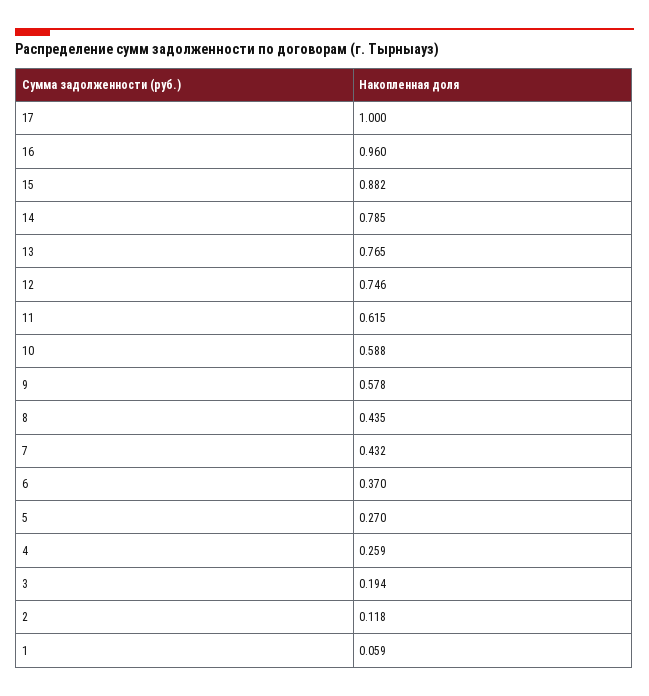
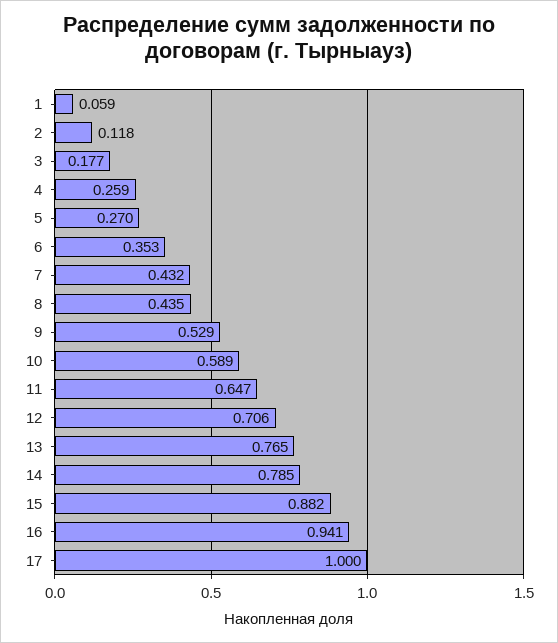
  {
    "17": 1,
-   "16": 0.96,
+   "16": 0.941,
    "15": 0.882,
    "14": 0.785,
    "13": 0.765,
-   "12": 0.746,
+   "12": 0.706,
-   "11": 0.615,
+   "11": 0.647,
-   "10": 0.588,
+   "10": 0.589,
-   "9": 0.578,
+   "9": 0.529,
    "8": 0.435,
    "7": 0.432,
-   "6": 0.37,
+   "6": 0.353,
    "5": 0.27,
    "4": 0.259,
-   "3": 0.194,
+   "3": 0.177,
    "2": 0.118,
    "1": 0.059
  }

